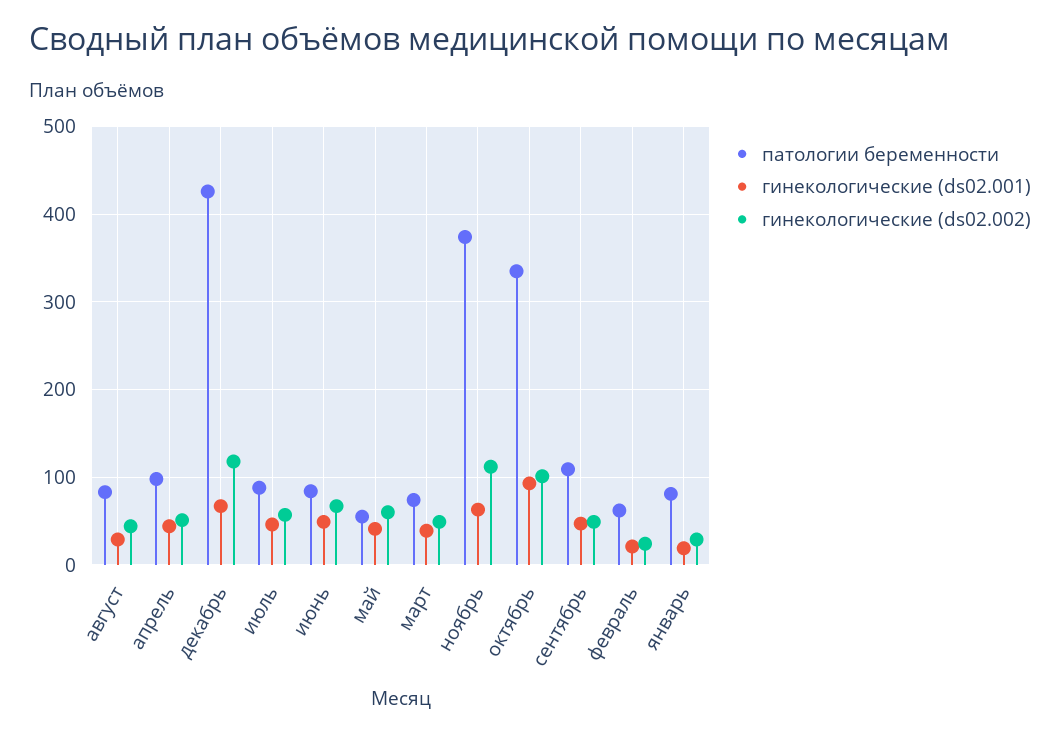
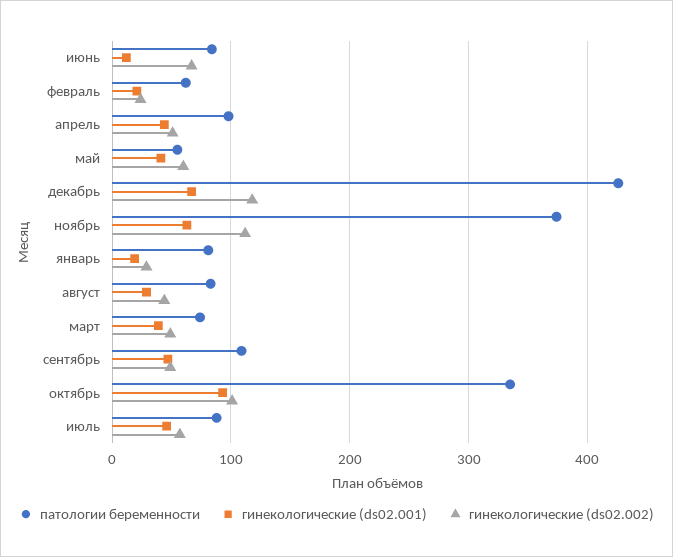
  {
    "патологии беременности": {
      "август": 80,
      "апрель": 100,
      "декабрь": 430,
      "июль": 90,
      "июнь": 80,
      "май": 60,
      "март": 70,
      "ноябрь": 370,
      "октябрь": 340,
      "сентябрь": 110,
      "февраль": 60,
      "январь": 80
    },
    "гинекологические (ds02.001)": {
      "август": 30,
      "апрель": 40,
      "декабрь": 70,
      "июль": 50,
-     "июнь": 50,
+     "июнь": 10,
      "май": 40,
      "март": 40,
      "ноябрь": 60,
      "октябрь": 90,
      "сентябрь": 50,
      "февраль": 20,
      "январь": 20
    },
    "гинекологические (ds02.002)": {
      "август": 40,
      "апрель": 50,
      "декабрь": 120,
      "июль": 60,
      "июнь": 70,
      "май": 60,
      "март": 50,
      "ноябрь": 110,
      "октябрь": 100,
      "сентябрь": 50,
      "февраль": 20,
      "январь": 30
    }
  }

